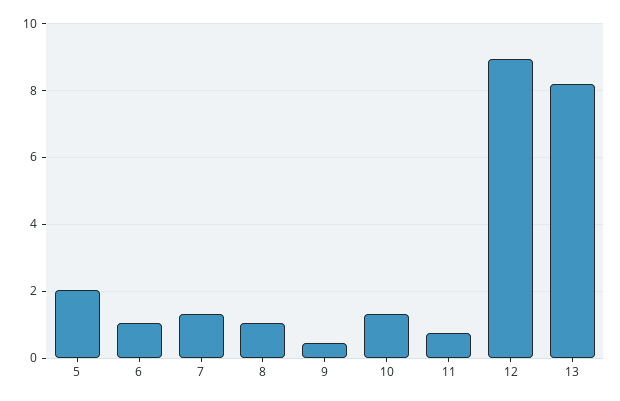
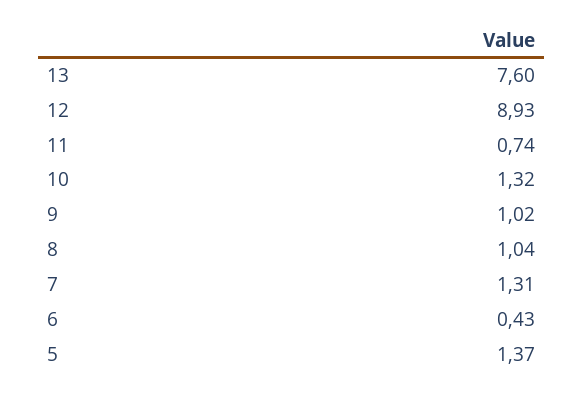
  {
-   "5": 2,
+   "5": 1.37,
-   "6": 1,
+   "6": 0.43,
    "7": 1.31,
    "8": 1.04,
-   "9": 0.4,
+   "9": 1.02,
    "10": 1.32,
    "11": 0.74,
    "12": 8.93,
-   "13": 8.2
+   "13": 7.6
  }

